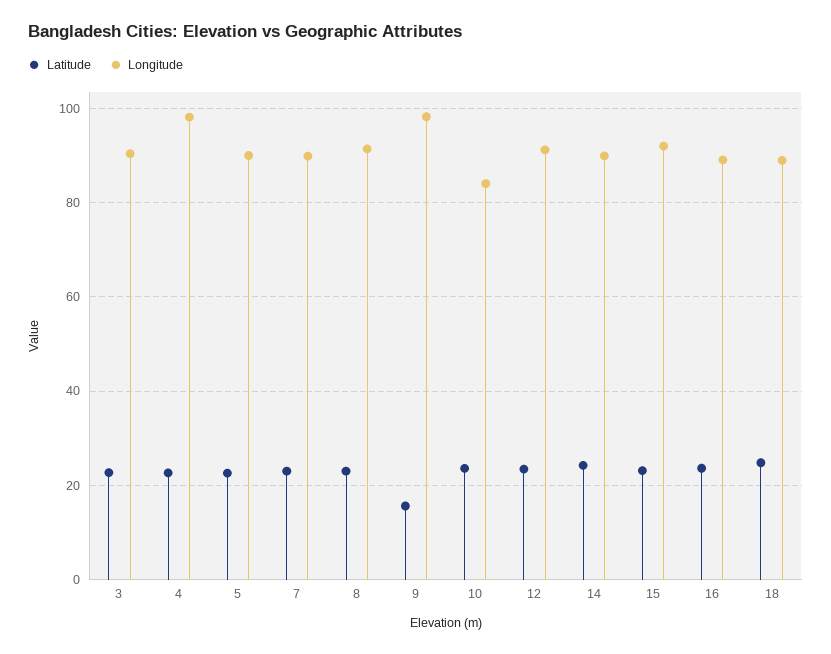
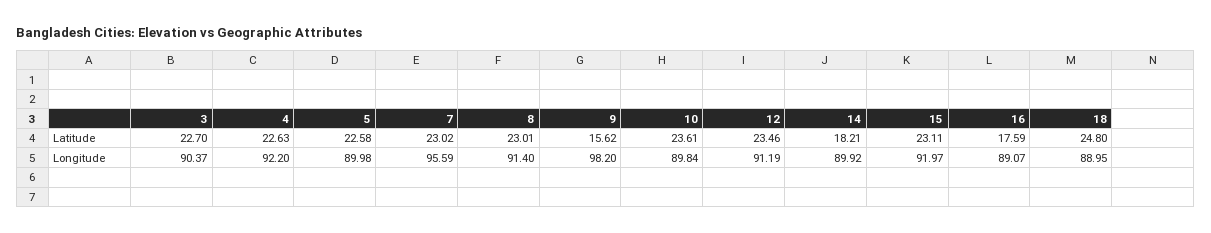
  {
    "Latitude": {
      "3": 22.7,
      "4": 22.63,
      "5": 22.58,
      "7": 23.02,
      "8": 23.01,
      "9": 15.62,
      "10": 23.61,
      "12": 23.46,
-     "14": 24,
+     "14": 18.21,
      "15": 23.11,
-     "16": 24,
+     "16": 17.59,
      "18": 24.8
    },
    "Longitude": {
      "3": 90.37,
-     "4": 98,
+     "4": 92.2,
      "5": 89.98,
-     "7": 90,
+     "7": 95.59,
      "8": 91.4,
      "9": 98.2,
-     "10": 84,
+     "10": 89.84,
      "12": 91.19,
      "14": 89.92,
      "15": 91.97,
      "16": 89.07,
      "18": 88.95
    }
  }

